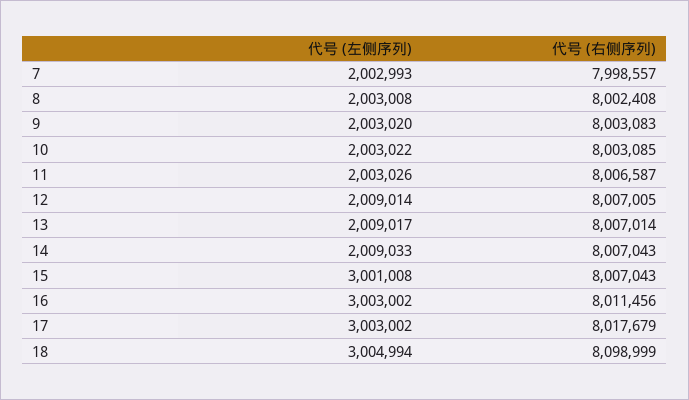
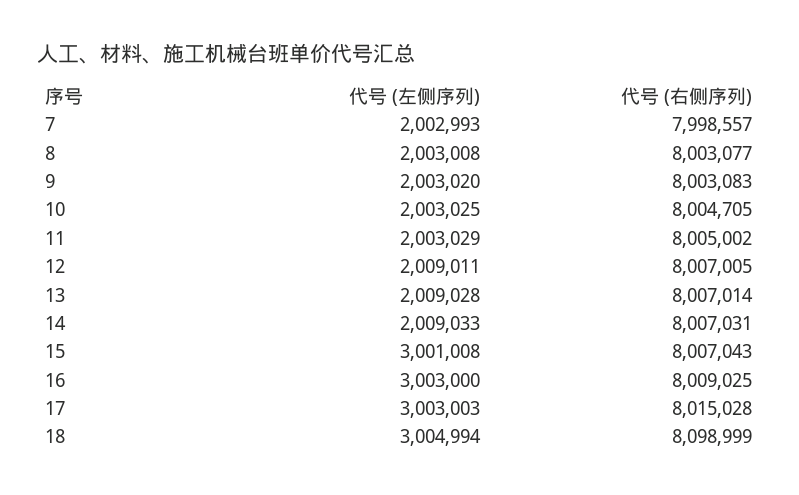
  {
    "代号 (左侧序列)": {
      "7": 2002993,
      "8": 2003008,
      "9": 2003020,
-     "10": 2003022,
+     "10": 2003025,
-     "11": 2003026,
+     "11": 2003029,
-     "12": 2009014,
+     "12": 2009011,
-     "13": 2009017,
+     "13": 2009028,
      "14": 2009033,
      "15": 3001008,
-     "16": 3003002,
+     "16": 3003000,
-     "17": 3003002,
+     "17": 3003003,
      "18": 3004994
    },
    "代号 (右侧序列)": {
      "7": 7998557,
-     "8": 8002408,
+     "8": 8003077,
      "9": 8003083,
-     "10": 8003085,
+     "10": 8004705,
-     "11": 8006587,
+     "11": 8005002,
      "12": 8007005,
      "13": 8007014,
-     "14": 8007043,
+     "14": 8007031,
      "15": 8007043,
-     "16": 8011456,
+     "16": 8009025,
-     "17": 8017679,
+     "17": 8015028,
      "18": 8098999
    }
  }

